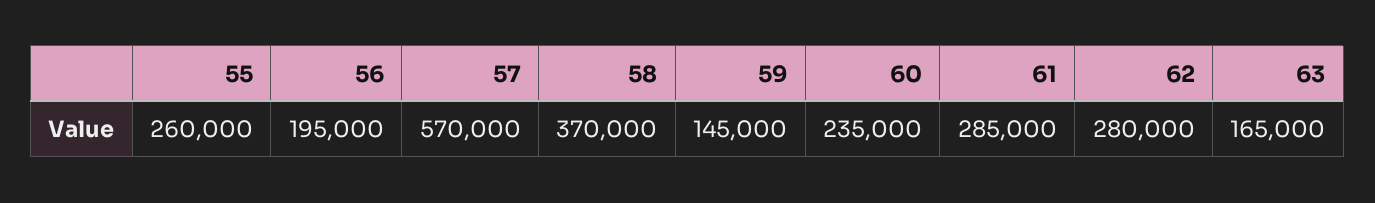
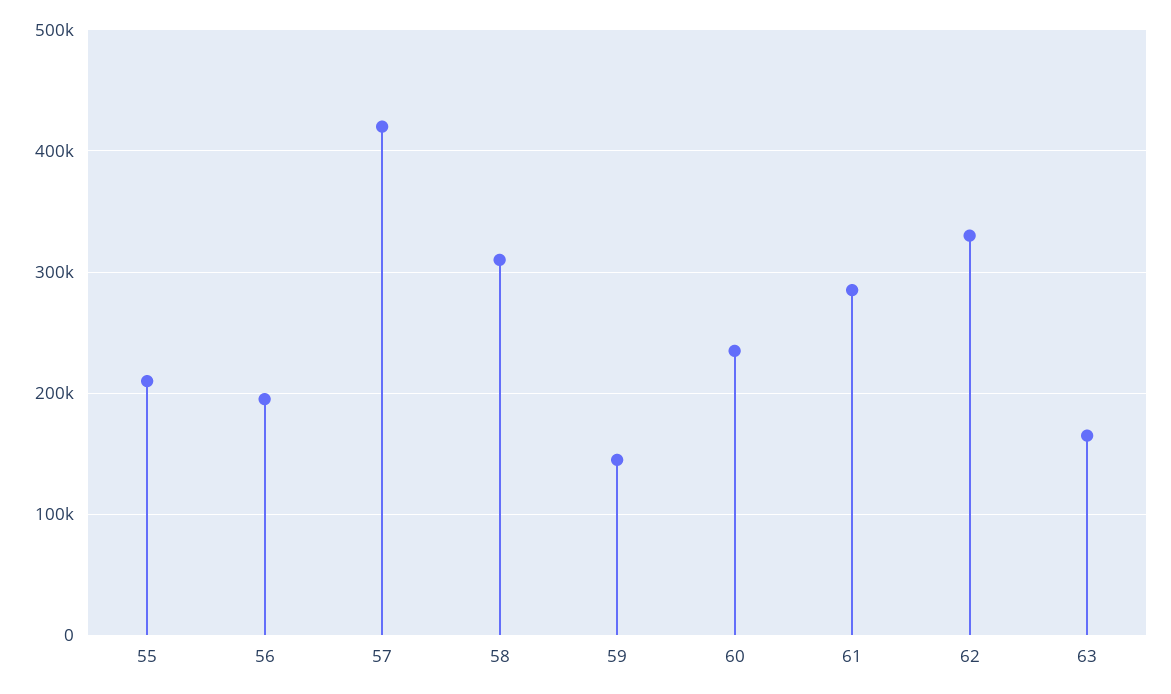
  {
-   "55": 260000,
+   "55": 210000,
    "56": 195000,
-   "57": 570000,
+   "57": 420000,
-   "58": 370000,
+   "58": 310000,
    "59": 145000,
    "60": 235000,
    "61": 285000,
-   "62": 280000,
+   "62": 330000,
    "63": 165000
  }

